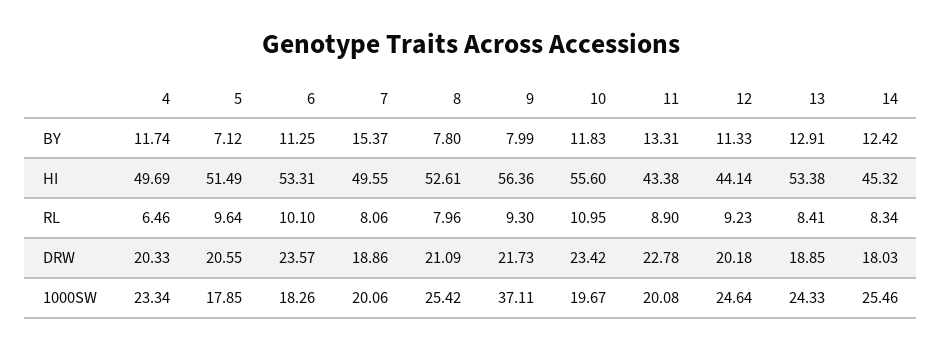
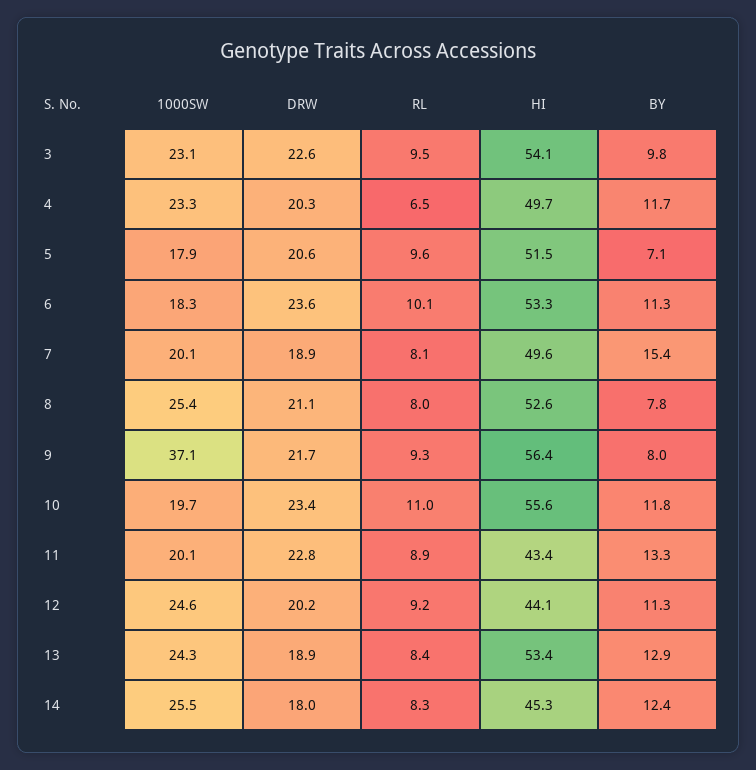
  {
    "4": {
      "BY": 11.74,
      "HI": 49.69,
      "RL": 6.46,
      "DRW": 20.33,
      "1000SW": 23.34
    },
    "5": {
      "BY": 7.12,
      "HI": 51.49,
      "RL": 9.64,
      "DRW": 20.55,
      "1000SW": 17.85
    },
    "6": {
      "BY": 11.25,
      "HI": 53.31,
      "RL": 10.1,
      "DRW": 23.57,
      "1000SW": 18.26
    },
    "7": {
      "BY": 15.37,
      "HI": 49.55,
      "RL": 8.06,
      "DRW": 18.86,
      "1000SW": 20.06
    },
    "8": {
      "BY": 7.8,
      "HI": 52.61,
      "RL": 7.96,
      "DRW": 21.09,
      "1000SW": 25.42
    },
    "9": {
      "BY": 7.99,
      "HI": 56.36,
      "RL": 9.3,
      "DRW": 21.73,
      "1000SW": 37.11
    },
    "10": {
      "BY": 11.83,
      "HI": 55.6,
      "RL": 10.95,
      "DRW": 23.42,
      "1000SW": 19.67
    },
    "11": {
      "BY": 13.31,
      "HI": 43.38,
      "RL": 8.9,
      "DRW": 22.78,
      "1000SW": 20.08
    },
    "12": {
      "BY": 11.33,
      "HI": 44.14,
      "RL": 9.23,
      "DRW": 20.18,
      "1000SW": 24.64
    },
    "13": {
      "BY": 12.91,
      "HI": 53.38,
      "RL": 8.41,
      "DRW": 18.85,
      "1000SW": 24.33
    },
    "14": {
      "BY": 12.42,
      "HI": 45.32,
      "RL": 8.34,
      "DRW": 18.03,
      "1000SW": 25.46
-   }
+   },
+   "3": {
+     "1000SW": 23.1,
+     "DRW": 22.6,
+     "RL": 9.5,
+     "HI": 54.1,
+     "BY": 9.8
+   }
  }

